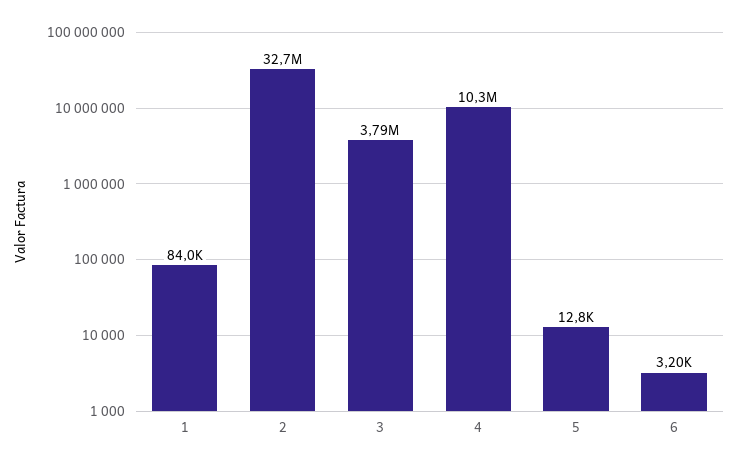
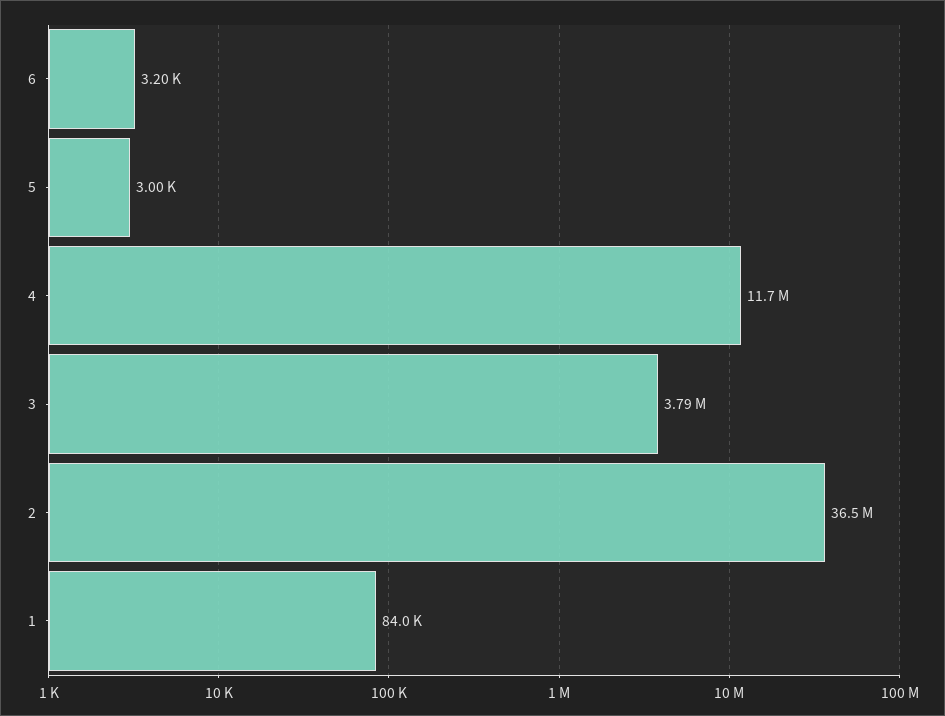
  {
    "1": 84000,
-   "2": 32700000,
+   "2": 36500000,
    "3": 3790000,
-   "4": 10300000,
+   "4": 11700000,
-   "5": 12800,
+   "5": 3000,
    "6": 3200
  }

